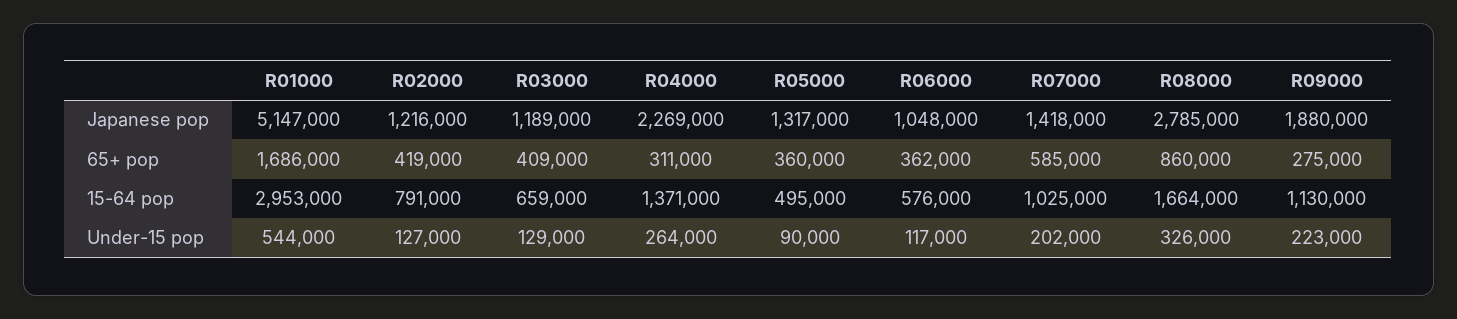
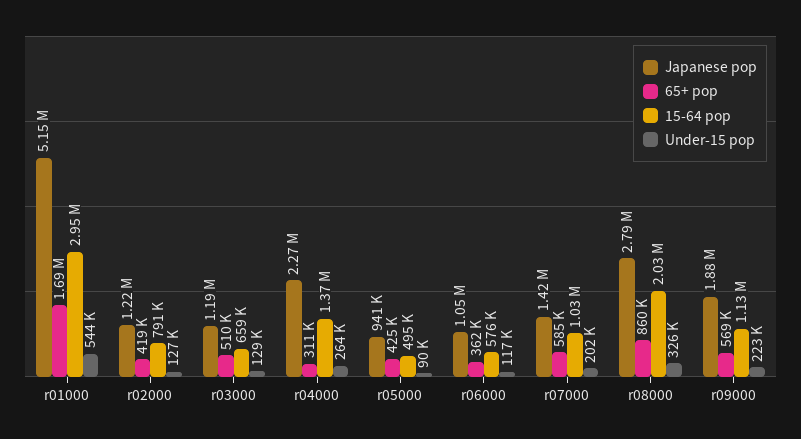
  {
    "Japanese pop": {
      "R01000": 5147000,
      "R02000": 1216000,
      "R03000": 1189000,
      "R04000": 2269000,
-     "R05000": 1317000,
+     "R05000": 941000,
      "R06000": 1048000,
      "R07000": 1418000,
      "R08000": 2785000,
      "R09000": 1880000
    },
    "65+ pop": {
      "R01000": 1686000,
      "R02000": 419000,
-     "R03000": 409000,
+     "R03000": 510000,
      "R04000": 311000,
-     "R05000": 360000,
+     "R05000": 425000,
      "R06000": 362000,
      "R07000": 585000,
      "R08000": 860000,
-     "R09000": 275000
+     "R09000": 569000
    },
    "15-64 pop": {
      "R01000": 2953000,
      "R02000": 791000,
      "R03000": 659000,
      "R04000": 1371000,
      "R05000": 495000,
      "R06000": 576000,
      "R07000": 1025000,
-     "R08000": 1664000,
+     "R08000": 2030000,
      "R09000": 1130000
    },
    "Under-15 pop": {
      "R01000": 544000,
      "R02000": 127000,
      "R03000": 129000,
      "R04000": 264000,
      "R05000": 90000,
      "R06000": 117000,
      "R07000": 202000,
      "R08000": 326000,
      "R09000": 223000
    }
  }

